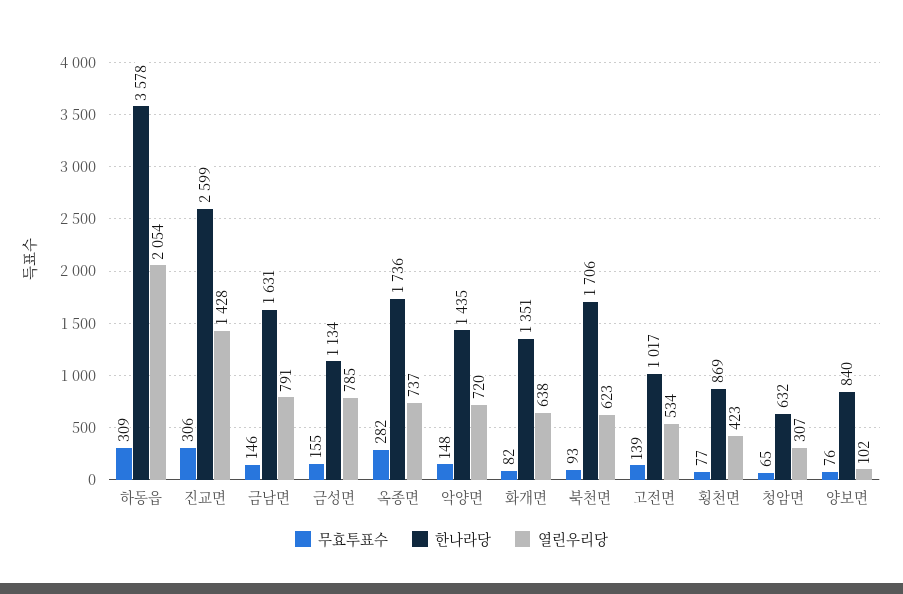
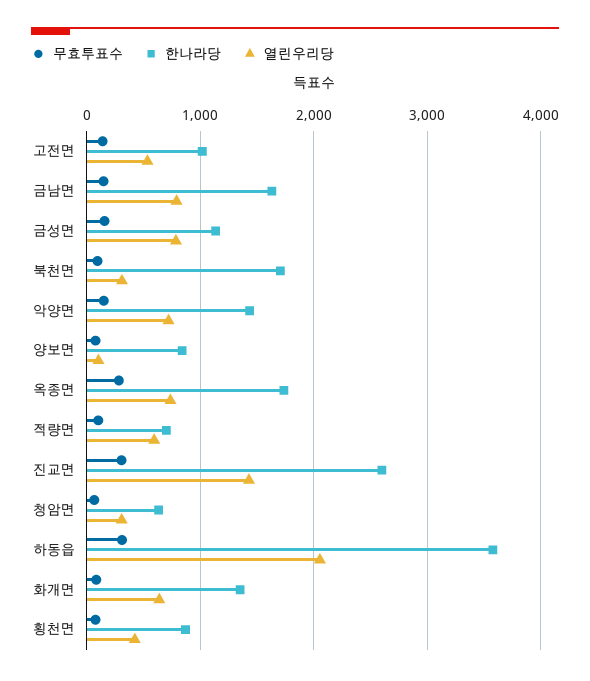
  {
    "무효투표수": {
      "하동읍": 309,
      "진교면": 306,
      "금남면": 146,
      "금성면": 155,
      "옥종면": 282,
      "악양면": 148,
      "화개면": 82,
      "북천면": 93,
      "고전면": 139,
      "횡천면": 77,
      "청암면": 65,
-     "양보면": 76
+     "양보면": 76,
+     "적량면": 100
    },
    "한나라당": {
      "하동읍": 3578,
      "진교면": 2599,
      "금남면": 1631,
      "금성면": 1134,
      "옥종면": 1736,
      "악양면": 1435,
      "화개면": 1351,
      "북천면": 1706,
      "고전면": 1017,
      "횡천면": 869,
      "청암면": 632,
-     "양보면": 840
+     "양보면": 840,
+     "적량면": 700
    },
    "열린우리당": {
      "하동읍": 2054,
      "진교면": 1428,
      "금남면": 791,
      "금성면": 785,
      "옥종면": 737,
      "악양면": 720,
      "화개면": 638,
-     "북천면": 623,
+     "북천면": 300,
      "고전면": 534,
      "횡천면": 423,
      "청암면": 307,
-     "양보면": 102
+     "양보면": 102,
+     "적량면": 600
    }
  }

